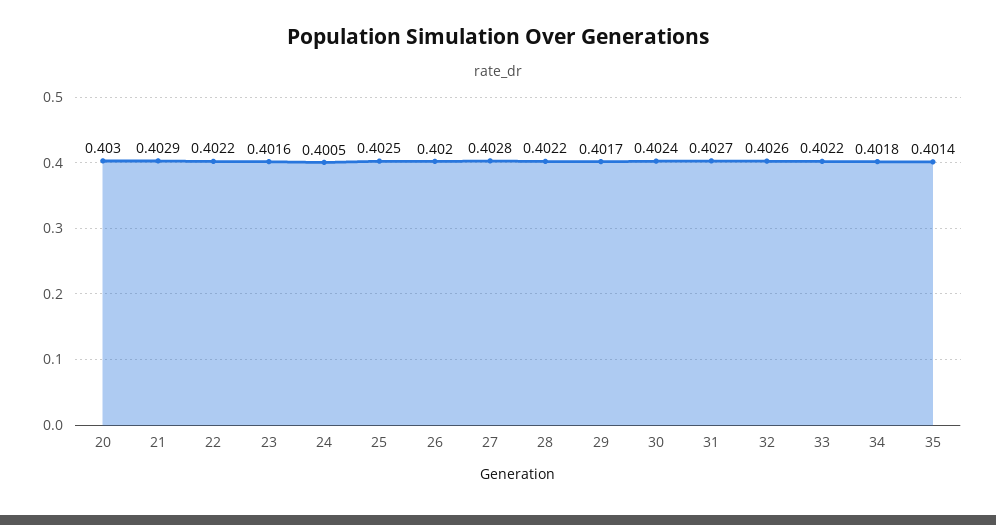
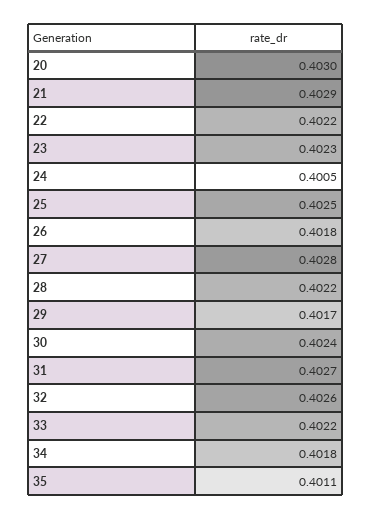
  {
    "20": 0.403,
    "21": 0.4029,
    "22": 0.4022,
-   "23": 0.4016,
+   "23": 0.4023,
    "24": 0.4005,
    "25": 0.4025,
-   "26": 0.402,
+   "26": 0.4018,
    "27": 0.4028,
    "28": 0.4022,
    "29": 0.4017,
    "30": 0.4024,
    "31": 0.4027,
    "32": 0.4026,
    "33": 0.4022,
    "34": 0.4018,
-   "35": 0.4014
+   "35": 0.4011
  }

